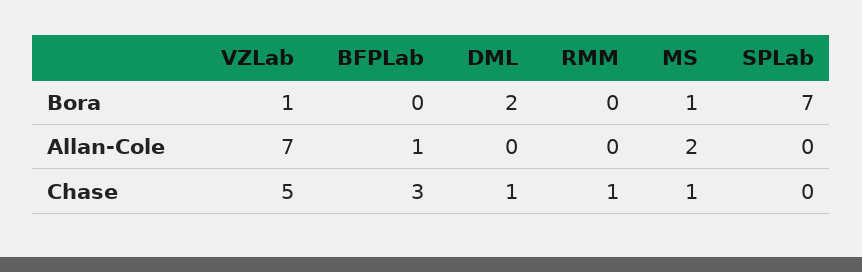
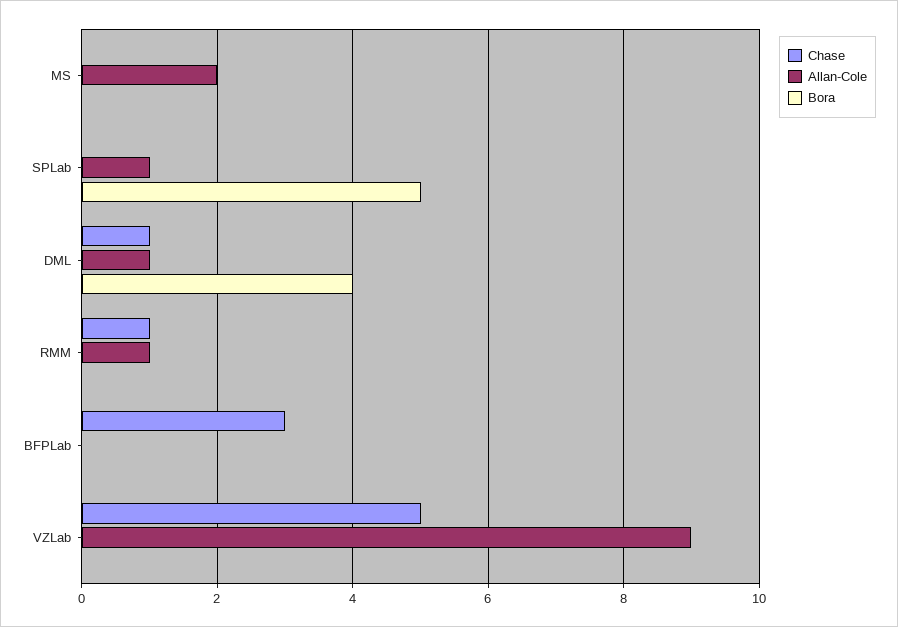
  {
    "Bora": {
-     "VZLab": 1,
+     "VZLab": 0,
      "BFPLab": 0,
-     "DML": 2,
+     "DML": 4,
      "RMM": 0,
-     "MS": 1,
+     "MS": 0,
-     "SPLab": 7
+     "SPLab": 5
    },
    "Allan-Cole": {
-     "VZLab": 7,
+     "VZLab": 9,
-     "BFPLab": 1,
+     "BFPLab": 0,
-     "DML": 0,
+     "DML": 1,
-     "RMM": 0,
+     "RMM": 1,
      "MS": 2,
-     "SPLab": 0
+     "SPLab": 1
    },
    "Chase": {
      "VZLab": 5,
      "BFPLab": 3,
      "DML": 1,
      "RMM": 1,
-     "MS": 1,
+     "MS": 0,
      "SPLab": 0
    }
  }

